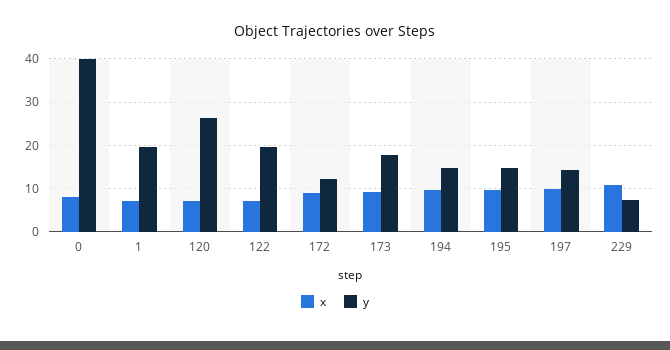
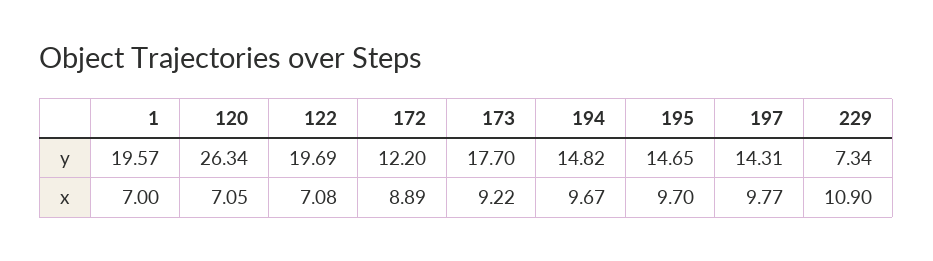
  {
    "x": {
-     "0": 8,
      "1": 7,
      "120": 7.05,
      "122": 7.08,
      "172": 8.89,
      "173": 9.22,
      "194": 9.67,
      "195": 9.7,
      "197": 9.77,
      "229": 10.9
    },
    "y": {
-     "0": 40,
      "1": 19.57,
      "120": 26.34,
      "122": 19.69,
      "172": 12.2,
      "173": 17.7,
      "194": 14.82,
      "195": 14.65,
      "197": 14.31,
      "229": 7.34
    }
  }

